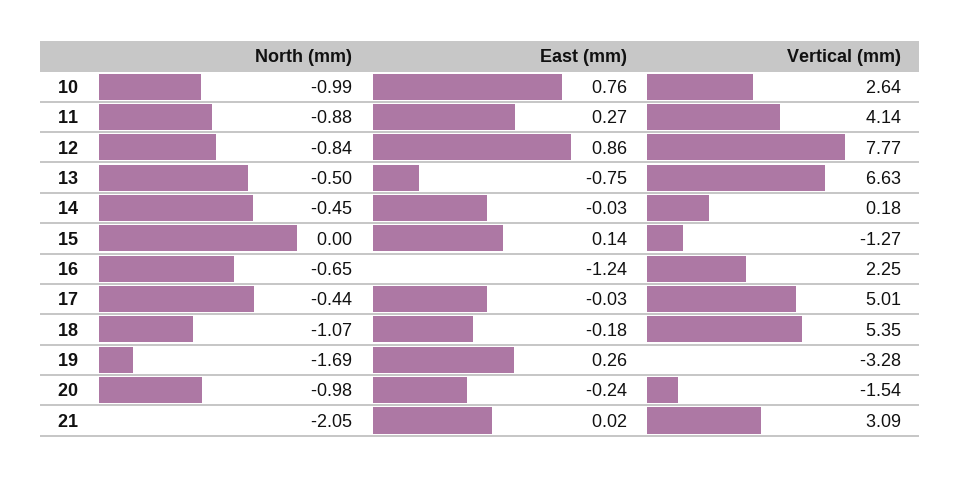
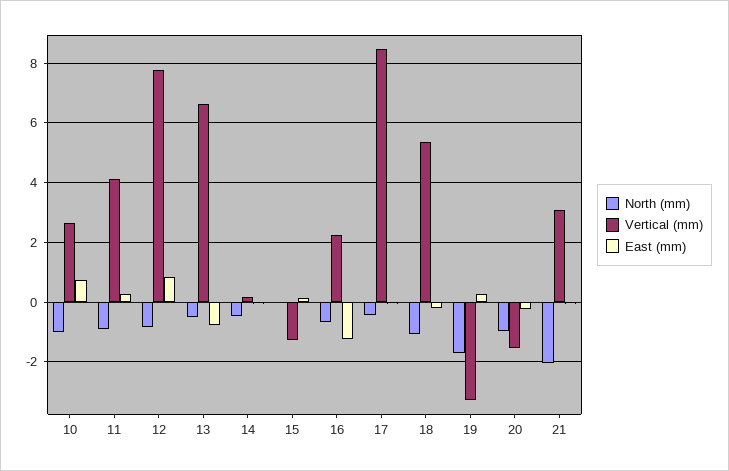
  {
    "North (mm)": {
      "10": -0.99,
      "11": -0.88,
      "12": -0.84,
      "13": -0.5,
      "14": -0.45,
      "15": 0,
      "16": -0.65,
      "17": -0.44,
      "18": -1.07,
      "19": -1.69,
      "20": -0.98,
      "21": -2.05
    },
    "East (mm)": {
      "10": 0.76,
      "11": 0.27,
      "12": 0.86,
      "13": -0.75,
      "14": -0.03,
      "15": 0.14,
      "16": -1.24,
      "17": -0.03,
      "18": -0.18,
      "19": 0.26,
      "20": -0.24,
      "21": 0.02
    },
    "Vertical (mm)": {
      "10": 2.64,
      "11": 4.14,
      "12": 7.77,
      "13": 6.63,
      "14": 0.18,
      "15": -1.27,
      "16": 2.25,
-     "17": 5.01,
+     "17": 8.5,
      "18": 5.35,
      "19": -3.28,
      "20": -1.54,
      "21": 3.09
    }
  }

